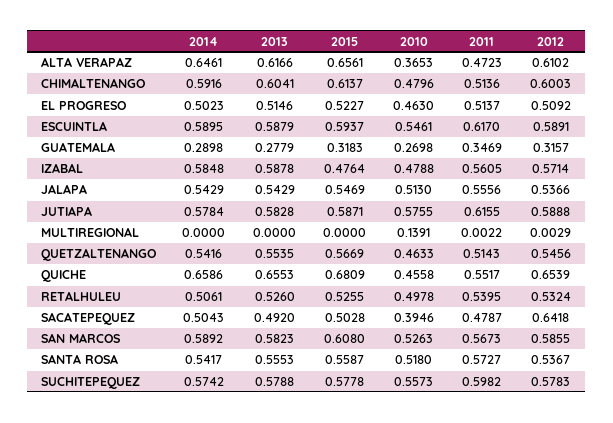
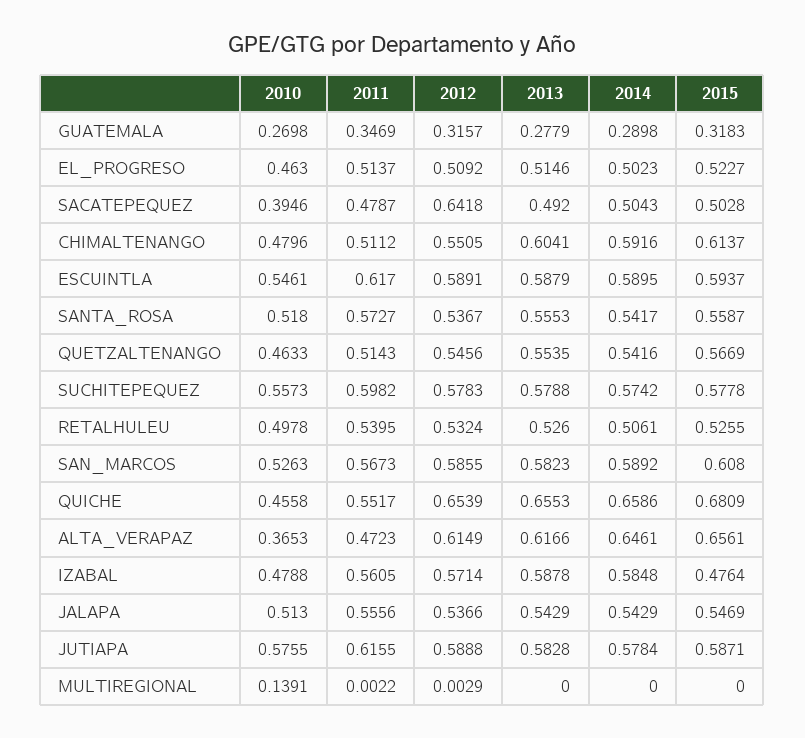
  {
    "2014": {
      "ALTA VERAPAZ": 0.6461,
      "CHIMALTENANGO": 0.5916,
      "EL PROGRESO": 0.5023,
      "ESCUINTLA": 0.5895,
      "GUATEMALA": 0.2898,
      "IZABAL": 0.5848,
      "JALAPA": 0.5429,
      "JUTIAPA": 0.5784,
      "MULTIREGIONAL": 0,
      "QUETZALTENANGO": 0.5416,
      "QUICHE": 0.6586,
      "RETALHULEU": 0.5061,
      "SACATEPEQUEZ": 0.5043,
      "SAN MARCOS": 0.5892,
      "SANTA ROSA": 0.5417,
      "SUCHITEPEQUEZ": 0.5742
    },
    "2013": {
      "ALTA VERAPAZ": 0.6166,
      "CHIMALTENANGO": 0.6041,
      "EL PROGRESO": 0.5146,
      "ESCUINTLA": 0.5879,
      "GUATEMALA": 0.2779,
      "IZABAL": 0.5878,
      "JALAPA": 0.5429,
      "JUTIAPA": 0.5828,
      "MULTIREGIONAL": 0,
      "QUETZALTENANGO": 0.5535,
      "QUICHE": 0.6553,
      "RETALHULEU": 0.526,
      "SACATEPEQUEZ": 0.492,
      "SAN MARCOS": 0.5823,
      "SANTA ROSA": 0.5553,
      "SUCHITEPEQUEZ": 0.5788
    },
    "2015": {
      "ALTA VERAPAZ": 0.6561,
      "CHIMALTENANGO": 0.6137,
      "EL PROGRESO": 0.5227,
      "ESCUINTLA": 0.5937,
      "GUATEMALA": 0.3183,
      "IZABAL": 0.4764,
      "JALAPA": 0.5469,
      "JUTIAPA": 0.5871,
      "MULTIREGIONAL": 0,
      "QUETZALTENANGO": 0.5669,
      "QUICHE": 0.6809,
      "RETALHULEU": 0.5255,
      "SACATEPEQUEZ": 0.5028,
      "SAN MARCOS": 0.608,
      "SANTA ROSA": 0.5587,
      "SUCHITEPEQUEZ": 0.5778
    },
    "2010": {
      "ALTA VERAPAZ": 0.3653,
      "CHIMALTENANGO": 0.4796,
      "EL PROGRESO": 0.463,
      "ESCUINTLA": 0.5461,
      "GUATEMALA": 0.2698,
      "IZABAL": 0.4788,
      "JALAPA": 0.513,
      "JUTIAPA": 0.5755,
      "MULTIREGIONAL": 0.1391,
      "QUETZALTENANGO": 0.4633,
      "QUICHE": 0.4558,
      "RETALHULEU": 0.4978,
      "SACATEPEQUEZ": 0.3946,
      "SAN MARCOS": 0.5263,
      "SANTA ROSA": 0.518,
      "SUCHITEPEQUEZ": 0.5573
    },
    "2011": {
      "ALTA VERAPAZ": 0.4723,
-     "CHIMALTENANGO": 0.5136,
+     "CHIMALTENANGO": 0.5112,
      "EL PROGRESO": 0.5137,
      "ESCUINTLA": 0.617,
      "GUATEMALA": 0.3469,
      "IZABAL": 0.5605,
      "JALAPA": 0.5556,
      "JUTIAPA": 0.6155,
      "MULTIREGIONAL": 0.0022,
      "QUETZALTENANGO": 0.5143,
      "QUICHE": 0.5517,
      "RETALHULEU": 0.5395,
      "SACATEPEQUEZ": 0.4787,
      "SAN MARCOS": 0.5673,
      "SANTA ROSA": 0.5727,
      "SUCHITEPEQUEZ": 0.5982
    },
    "2012": {
-     "ALTA VERAPAZ": 0.6102,
+     "ALTA VERAPAZ": 0.6149,
-     "CHIMALTENANGO": 0.6003,
+     "CHIMALTENANGO": 0.5505,
      "EL PROGRESO": 0.5092,
      "ESCUINTLA": 0.5891,
      "GUATEMALA": 0.3157,
      "IZABAL": 0.5714,
      "JALAPA": 0.5366,
      "JUTIAPA": 0.5888,
      "MULTIREGIONAL": 0.0029,
      "QUETZALTENANGO": 0.5456,
      "QUICHE": 0.6539,
      "RETALHULEU": 0.5324,
      "SACATEPEQUEZ": 0.6418,
      "SAN MARCOS": 0.5855,
      "SANTA ROSA": 0.5367,
      "SUCHITEPEQUEZ": 0.5783
    }
  }

